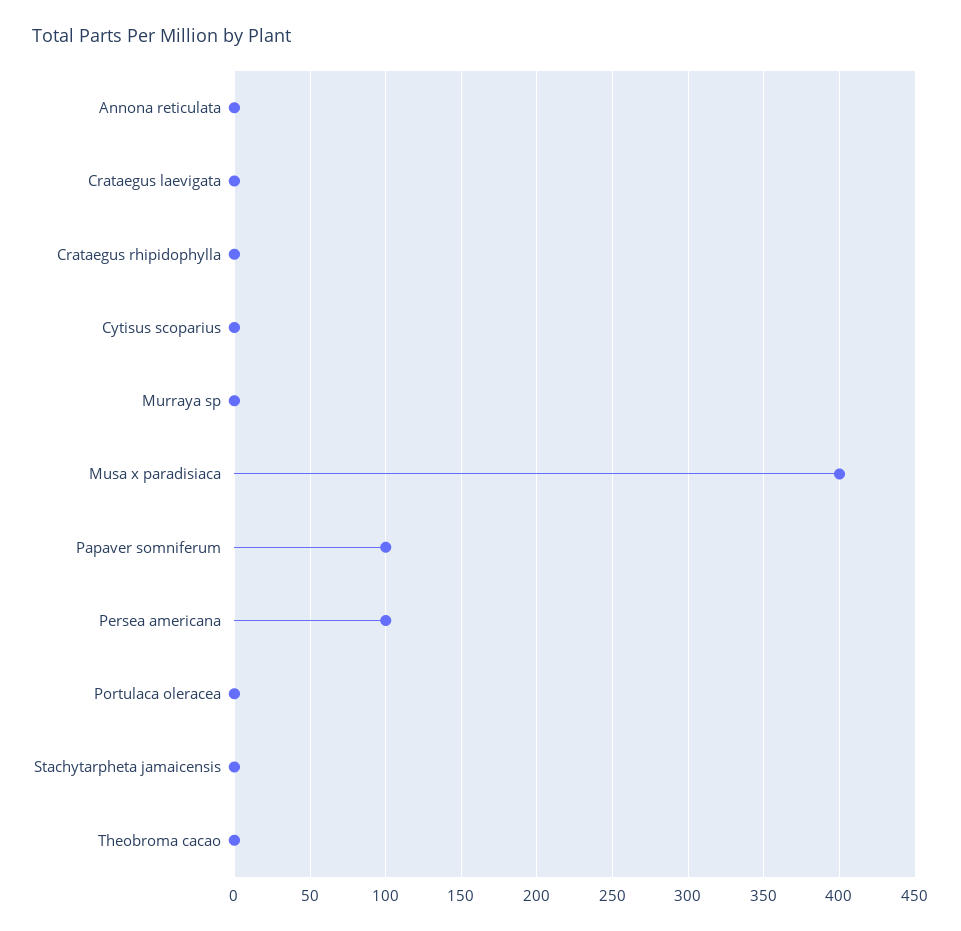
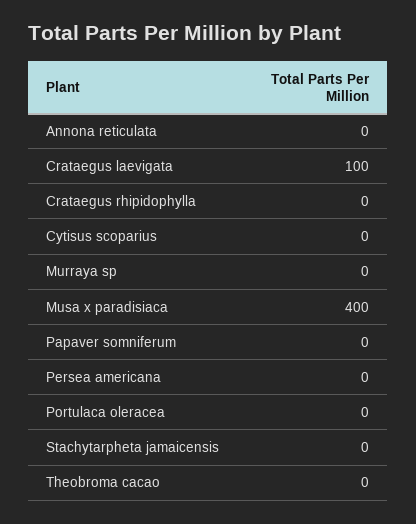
  {
    "Annona reticulata": 0,
-   "Crataegus laevigata": 0,
+   "Crataegus laevigata": 100,
    "Crataegus rhipidophylla": 0,
    "Cytisus scoparius": 0,
    "Murraya sp": 0,
    "Musa x paradisiaca": 400,
-   "Papaver somniferum": 100,
+   "Papaver somniferum": 0,
-   "Persea americana": 100,
+   "Persea americana": 0,
    "Portulaca oleracea": 0,
    "Stachytarpheta jamaicensis": 0,
    "Theobroma cacao": 0
  }

